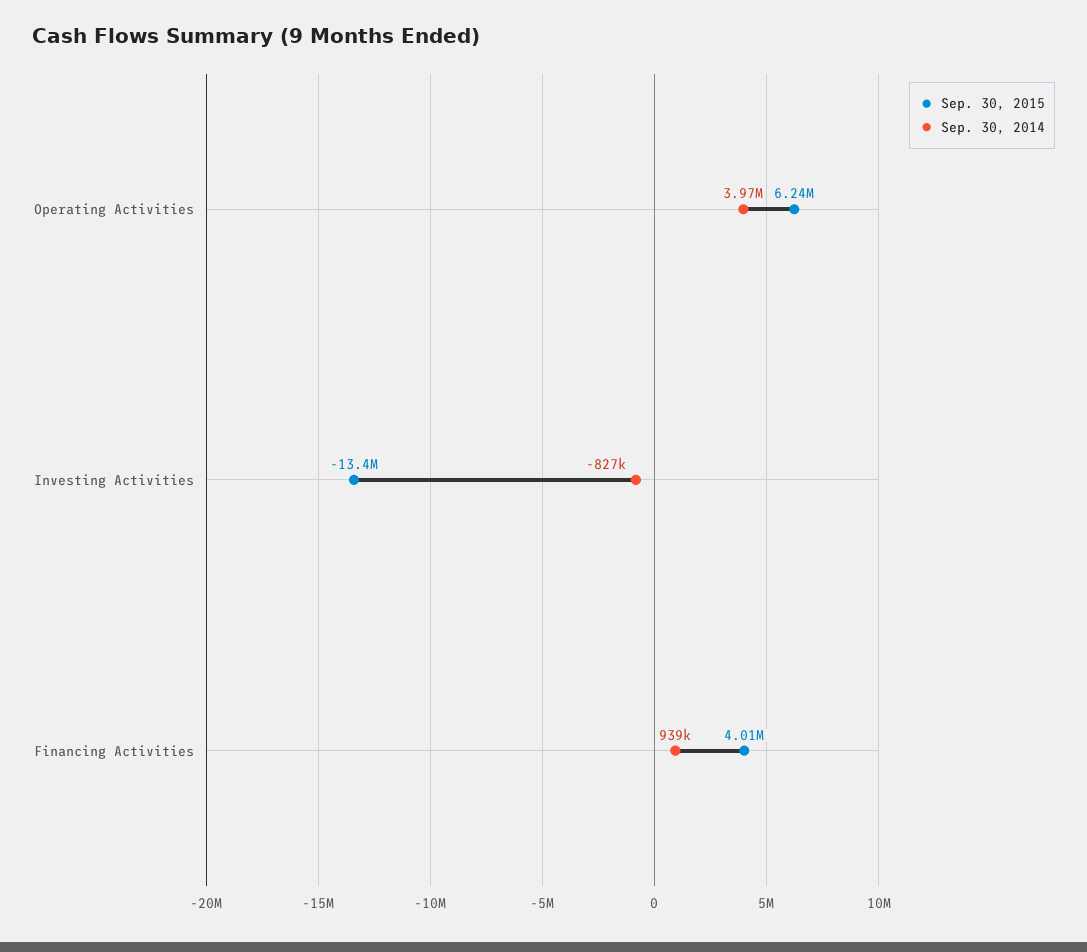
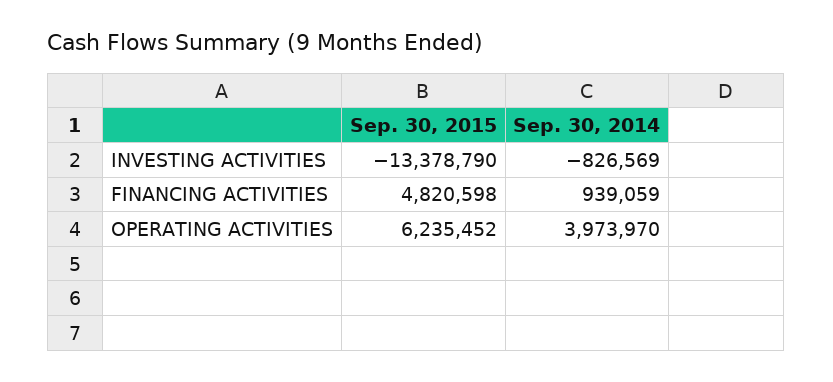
  {
    "Sep. 30, 2015": {
      "Operating Activities": 6235452,
      "Investing Activities": -13378790,
-     "Financing Activities": 4010000
+     "Financing Activities": 4820598
    },
    "Sep. 30, 2014": {
      "Operating Activities": 3973970,
      "Investing Activities": -826569,
      "Financing Activities": 939059
    }
  }

